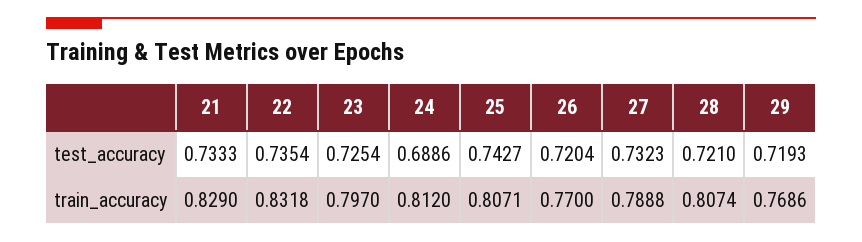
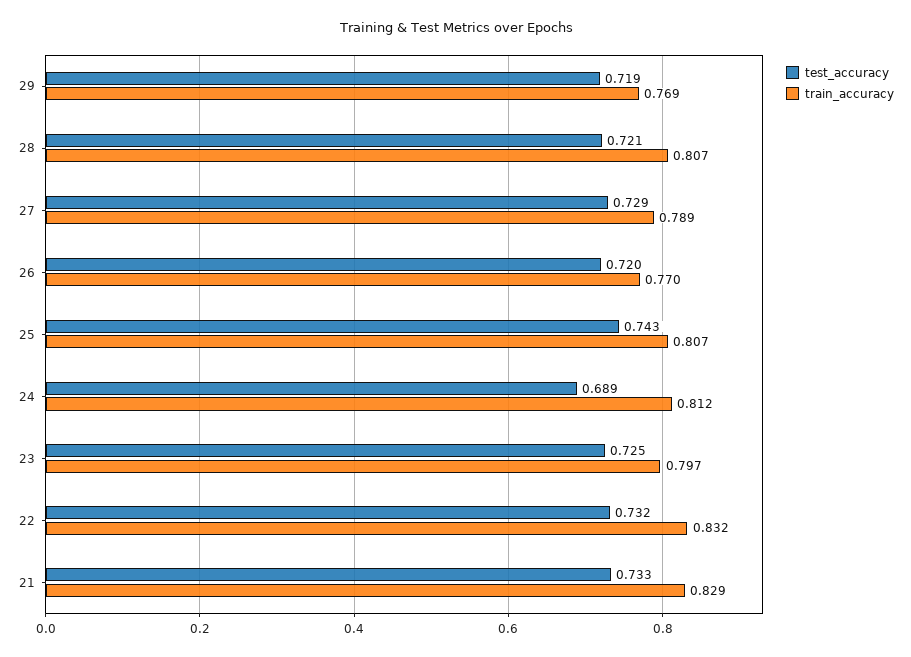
  {
    "test_accuracy": {
      "21": 0.7333,
-     "22": 0.7354,
+     "22": 0.732,
      "23": 0.7254,
      "24": 0.6886,
      "25": 0.7427,
      "26": 0.7204,
-     "27": 0.7323,
+     "27": 0.729,
      "28": 0.721,
      "29": 0.7193
    },
    "train_accuracy": {
      "21": 0.829,
      "22": 0.8318,
      "23": 0.797,
      "24": 0.812,
      "25": 0.8071,
      "26": 0.77,
      "27": 0.7888,
      "28": 0.8074,
      "29": 0.7686
    }
  }

